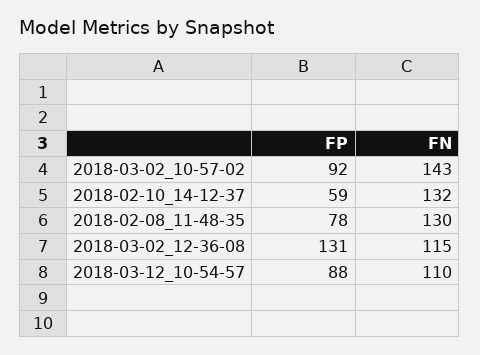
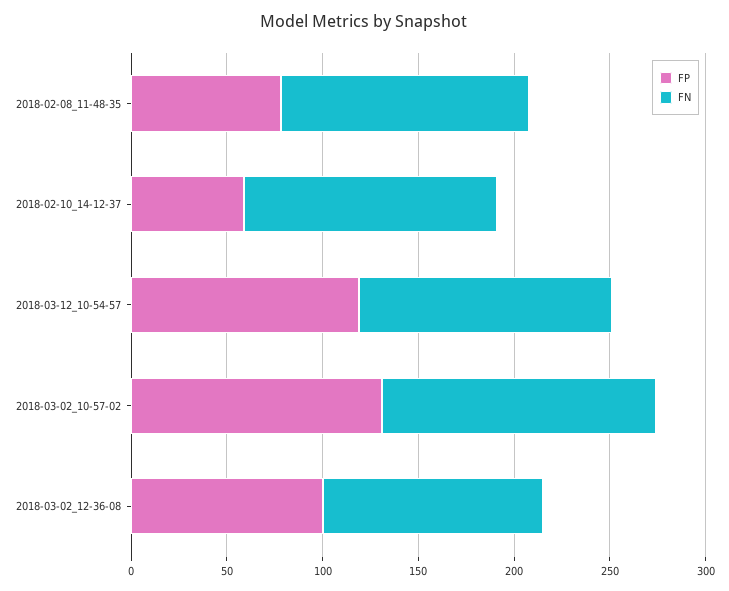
  {
    "FP": {
-     "2018-03-02_10-57-02": 92,
+     "2018-03-02_10-57-02": 130,
      "2018-02-10_14-12-37": 59,
      "2018-02-08_11-48-35": 78,
-     "2018-03-02_12-36-08": 131,
+     "2018-03-02_12-36-08": 100,
-     "2018-03-12_10-54-57": 88
+     "2018-03-12_10-54-57": 120
    },
    "FN": {
      "2018-03-02_10-57-02": 143,
      "2018-02-10_14-12-37": 132,
      "2018-02-08_11-48-35": 130,
      "2018-03-02_12-36-08": 115,
-     "2018-03-12_10-54-57": 110
+     "2018-03-12_10-54-57": 130
    }
  }

